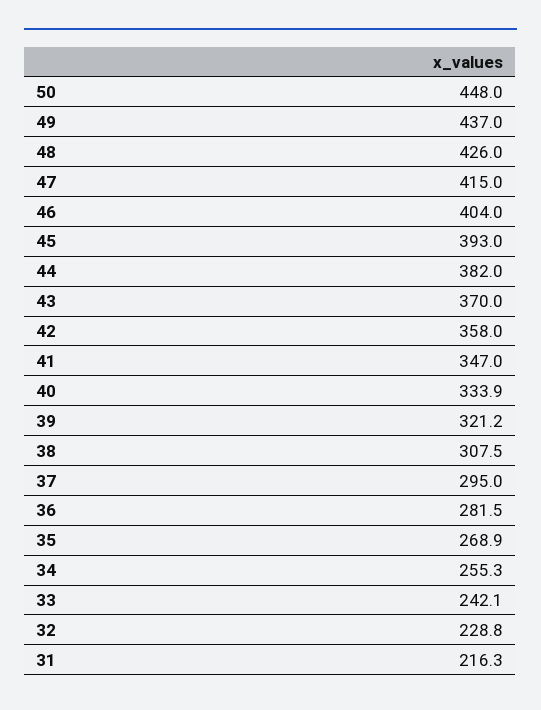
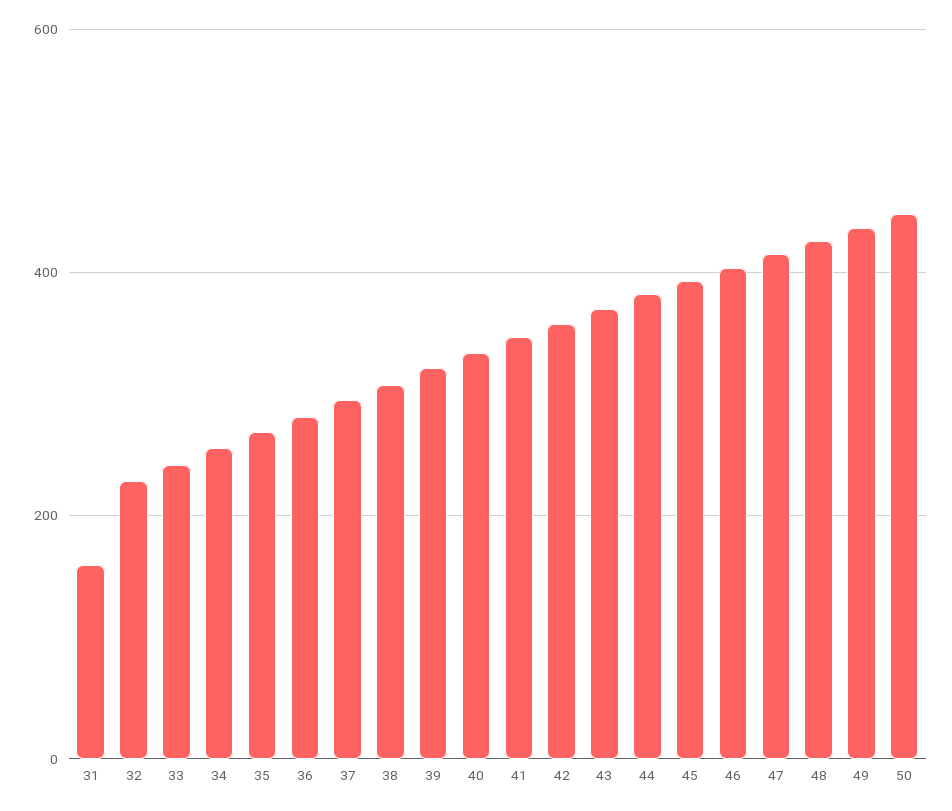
  {
    "50": 448,
    "49": 437,
    "48": 426,
    "47": 415,
    "46": 404,
    "45": 393,
    "44": 382,
    "43": 370,
    "42": 358,
    "41": 347,
    "40": 333.9,
    "39": 321.2,
    "38": 307.5,
    "37": 295,
    "36": 281.5,
    "35": 268.9,
    "34": 255.3,
    "33": 242.1,
    "32": 228.8,
-   "31": 216.3
+   "31": 160
  }

